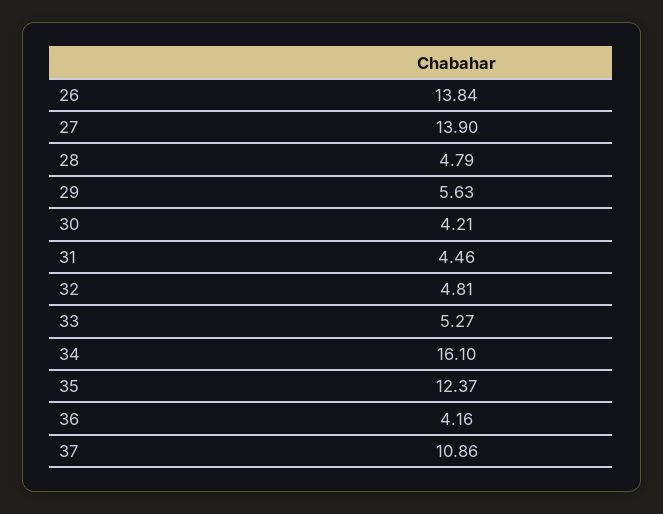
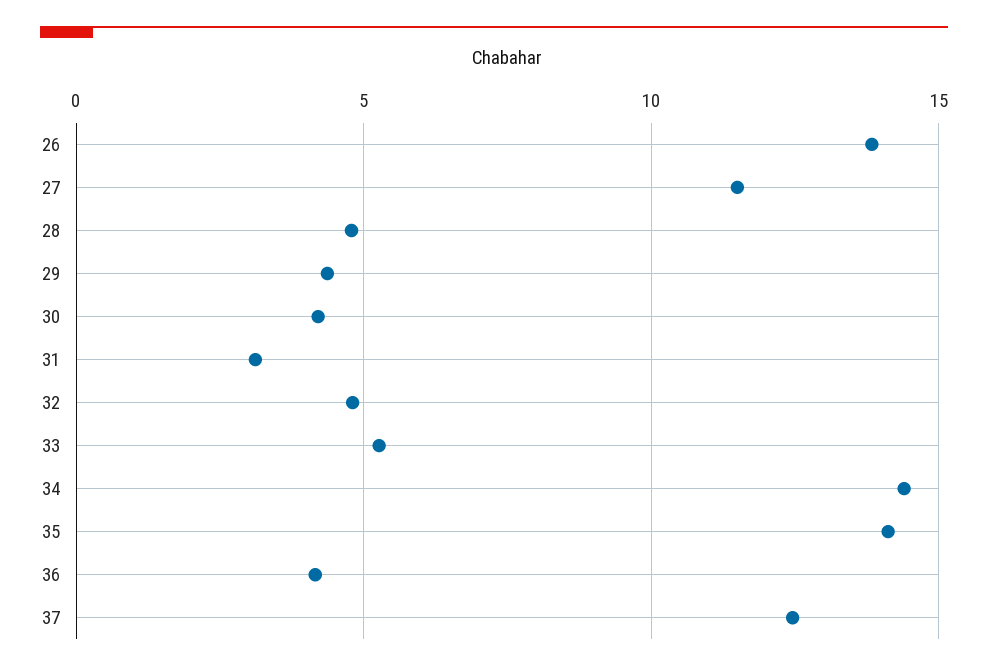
  {
    "26": 13.84,
-   "27": 13.9,
+   "27": 11.5,
    "28": 4.79,
-   "29": 5.63,
+   "29": 4.5,
    "30": 4.21,
-   "31": 4.46,
+   "31": 3,
    "32": 4.81,
    "33": 5.27,
-   "34": 16.1,
+   "34": 14.5,
-   "35": 12.37,
+   "35": 14,
    "36": 4.16,
-   "37": 10.86
+   "37": 12.5
  }

